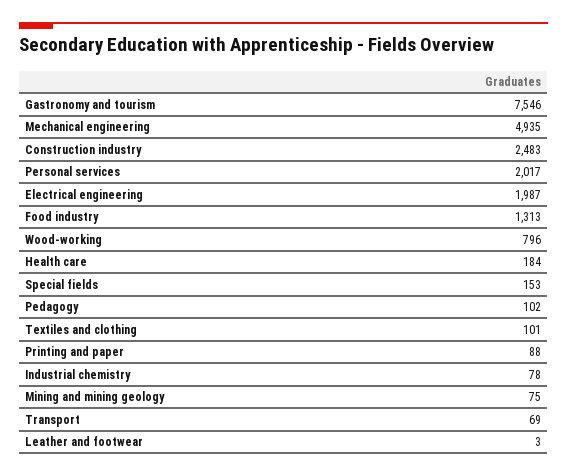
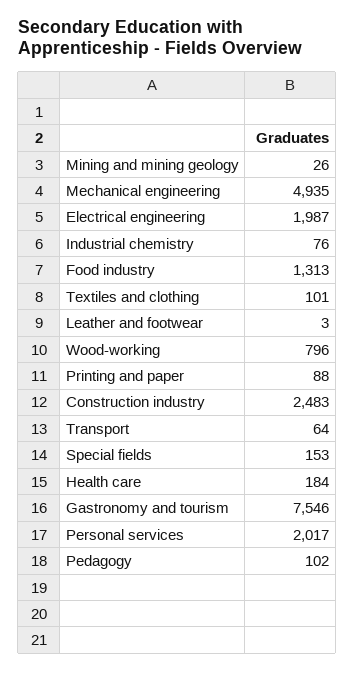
  {
    "Gastronomy and tourism": 7546,
    "Mechanical engineering": 4935,
    "Construction industry": 2483,
    "Personal services": 2017,
    "Electrical engineering": 1987,
    "Food industry": 1313,
    "Wood-working": 796,
    "Health care": 184,
    "Special fields": 153,
    "Pedagogy": 102,
    "Textiles and clothing": 101,
    "Printing and paper": 88,
-   "Industrial chemistry": 78,
+   "Industrial chemistry": 76,
-   "Mining and mining geology": 75,
+   "Mining and mining geology": 26,
-   "Transport": 69,
+   "Transport": 64,
    "Leather and footwear": 3
  }

